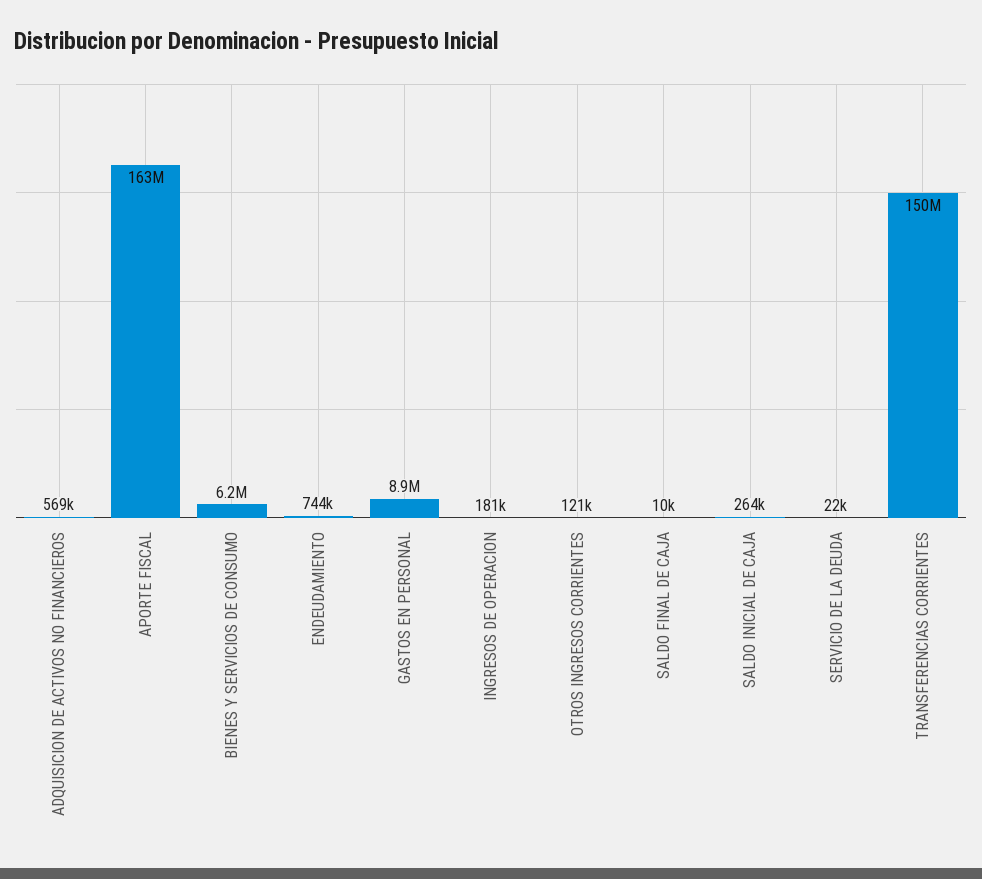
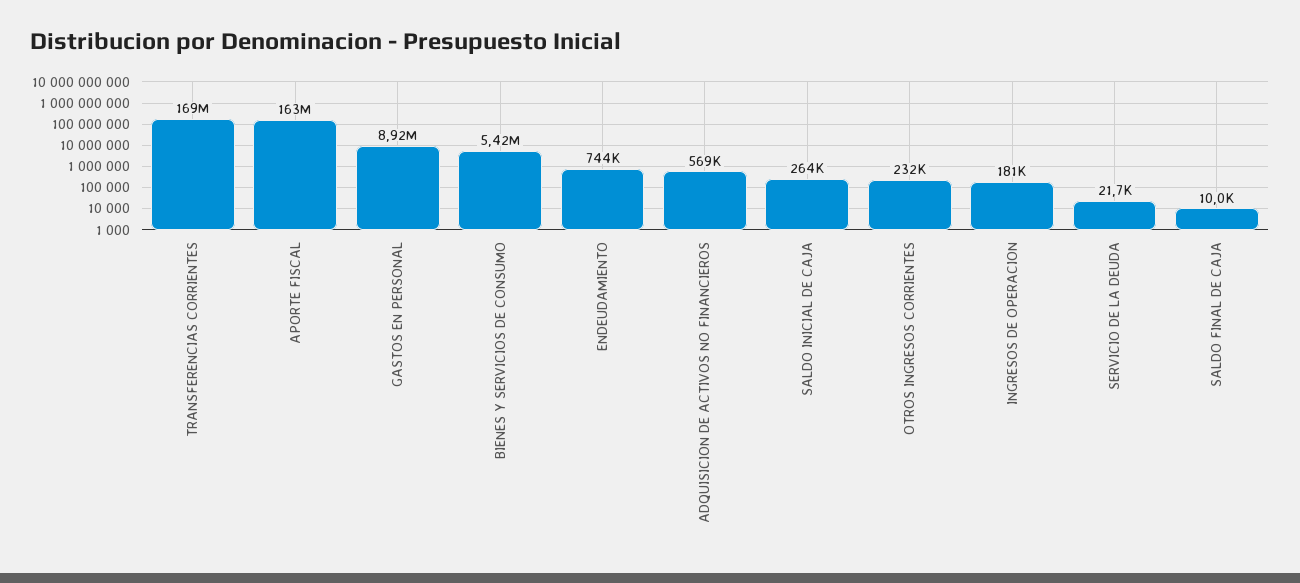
  {
    "ADQUISICION DE ACTIVOS NO FINANCIEROS": 569000,
    "APORTE FISCAL": 163000000,
-   "BIENES Y SERVICIOS DE CONSUMO": 6200000,
+   "BIENES Y SERVICIOS DE CONSUMO": 5420000,
    "ENDEUDAMIENTO": 744000,
    "GASTOS EN PERSONAL": 8920000,
    "INGRESOS DE OPERACION": 181000,
-   "OTROS INGRESOS CORRIENTES": 121000,
+   "OTROS INGRESOS CORRIENTES": 232000,
    "SALDO FINAL DE CAJA": 10000,
    "SALDO INICIAL DE CAJA": 264000,
    "SERVICIO DE LA DEUDA": 21700,
-   "TRANSFERENCIAS CORRIENTES": 150000000
+   "TRANSFERENCIAS CORRIENTES": 169000000
  }

